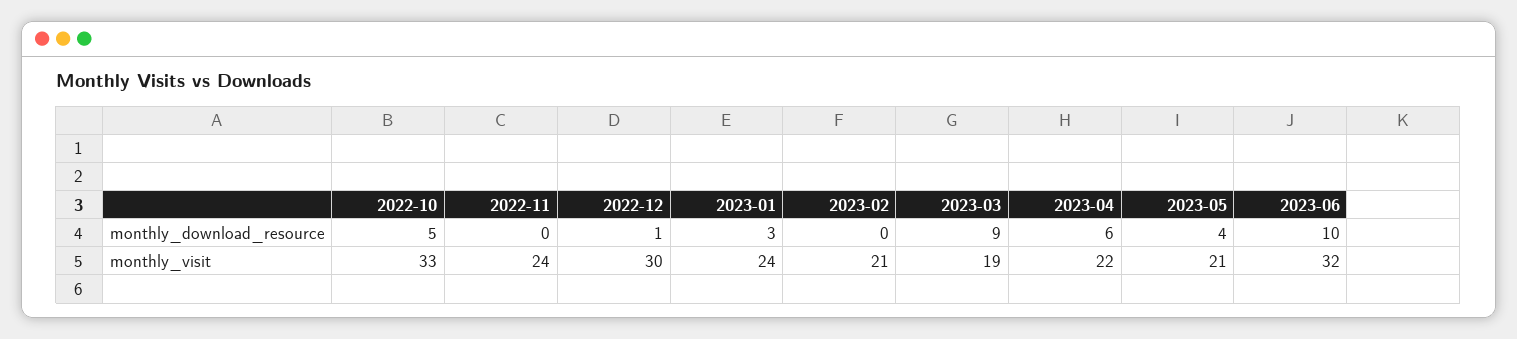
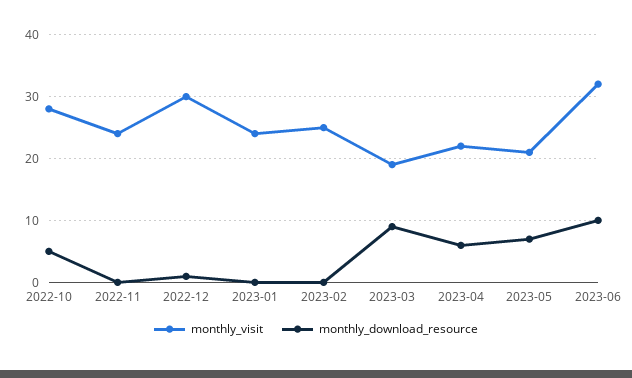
  {
    "monthly_download_resource": {
      "2022-10": 5,
      "2022-11": 0,
      "2022-12": 1,
-     "2023-01": 3,
+     "2023-01": 0,
      "2023-02": 0,
      "2023-03": 9,
      "2023-04": 6,
-     "2023-05": 4,
+     "2023-05": 7,
      "2023-06": 10
    },
    "monthly_visit": {
-     "2022-10": 33,
+     "2022-10": 28,
      "2022-11": 24,
      "2022-12": 30,
      "2023-01": 24,
-     "2023-02": 21,
+     "2023-02": 25,
      "2023-03": 19,
      "2023-04": 22,
      "2023-05": 21,
      "2023-06": 32
    }
  }

